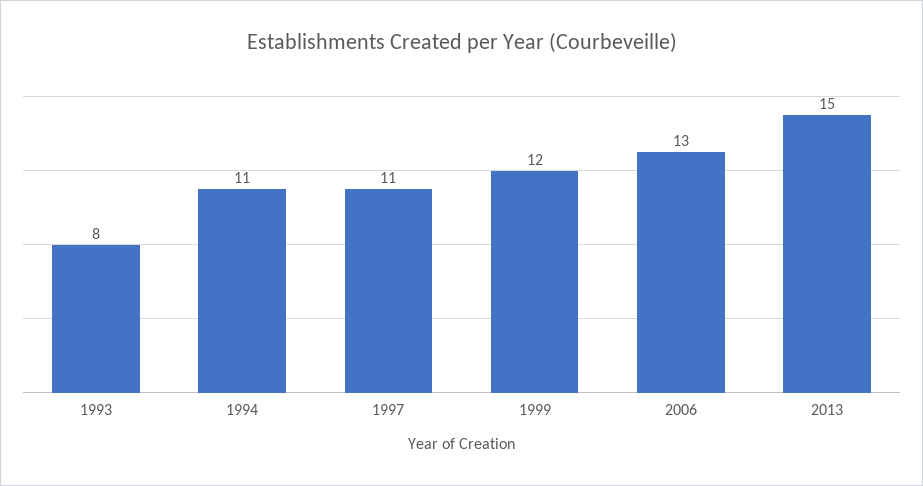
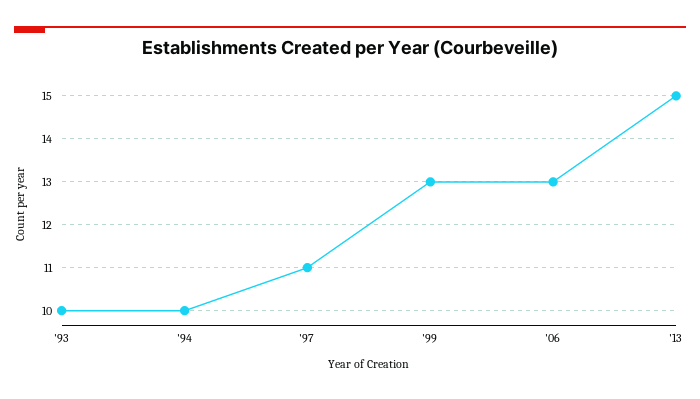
  {
-   "1993": 8,
+   "1993": 10,
-   "1994": 11,
+   "1994": 10,
    "1997": 11,
-   "1999": 12,
+   "1999": 13,
    "2006": 13,
    "2013": 15
  }

